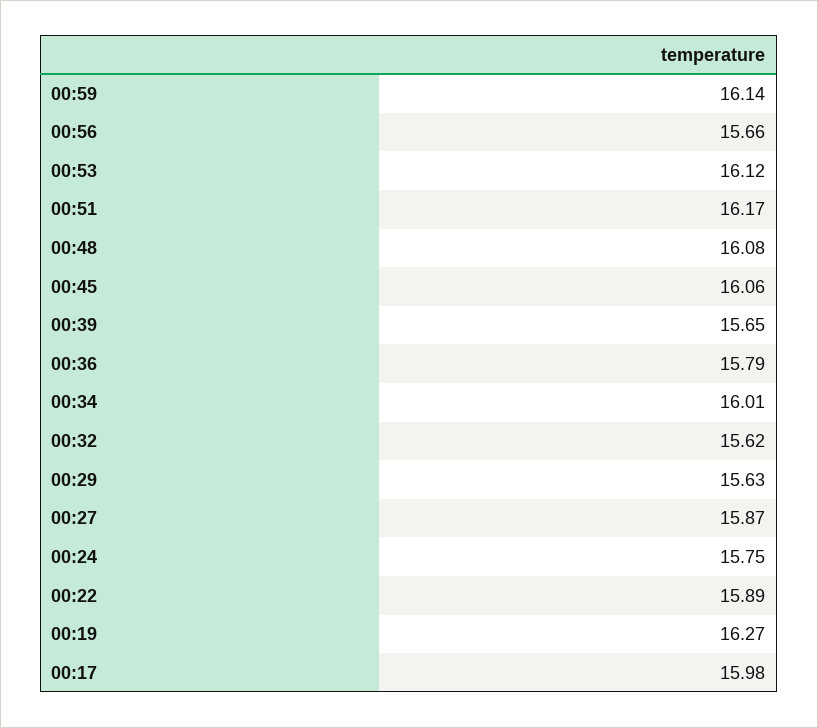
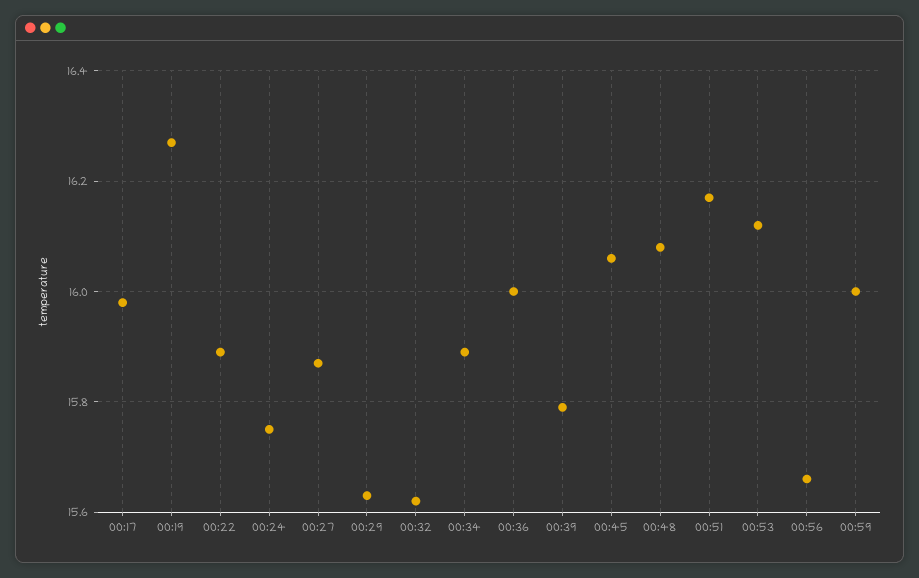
  {
-   "00:59": 16.14,
+   "00:59": 16,
    "00:56": 15.66,
    "00:53": 16.12,
    "00:51": 16.17,
    "00:48": 16.08,
    "00:45": 16.06,
-   "00:39": 15.65,
+   "00:39": 15.8,
-   "00:36": 15.79,
+   "00:36": 16,
-   "00:34": 16.01,
+   "00:34": 15.9,
    "00:32": 15.62,
    "00:29": 15.63,
    "00:27": 15.87,
    "00:24": 15.75,
    "00:22": 15.89,
    "00:19": 16.27,
    "00:17": 15.98
  }

